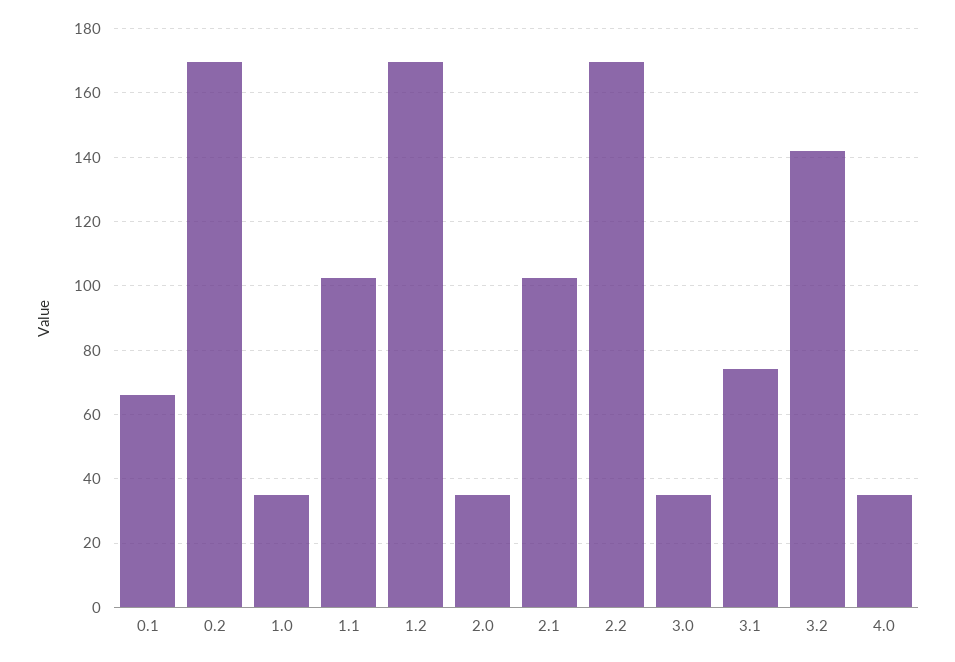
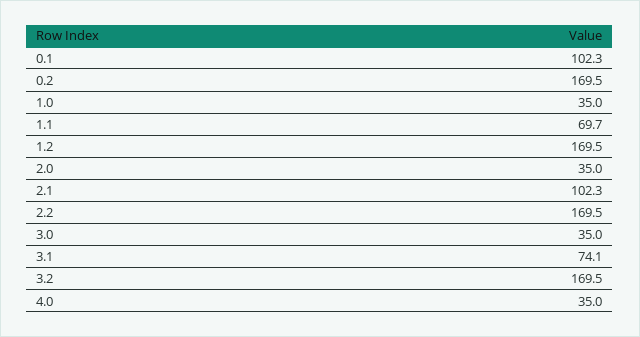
  {
-   "0.1": 66,
+   "0.1": 102.3,
    "0.2": 169.5,
    "1.0": 35,
-   "1.1": 102,
+   "1.1": 69.7,
    "1.2": 169.5,
    "2.0": 35,
    "2.1": 102.3,
    "2.2": 169.5,
    "3.0": 35,
    "3.1": 74.1,
-   "3.2": 142,
+   "3.2": 169.5,
    "4.0": 35
  }

